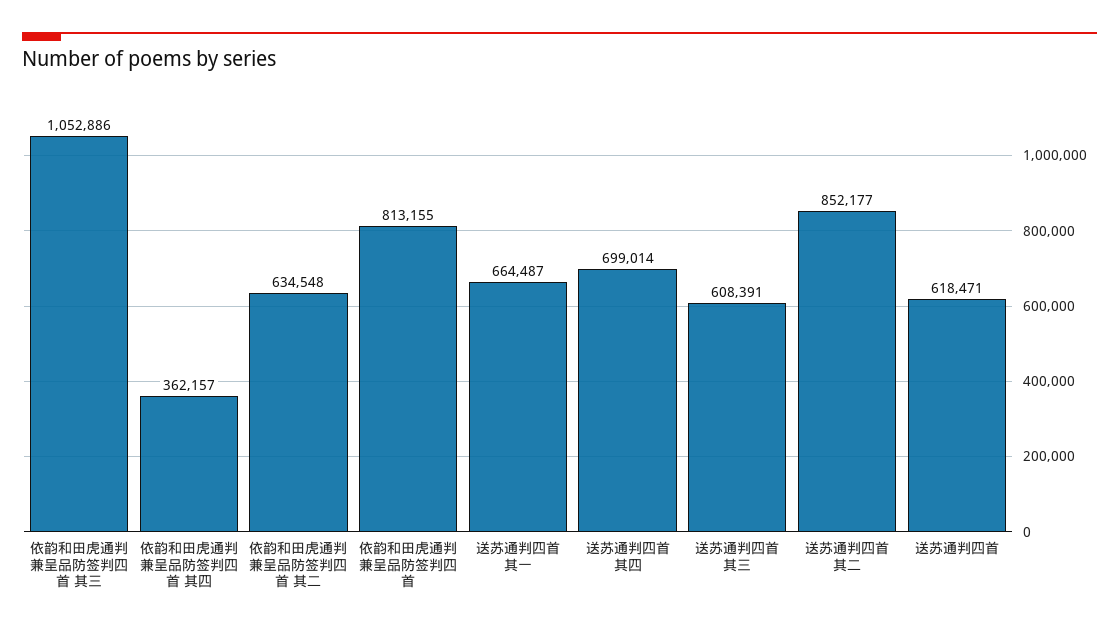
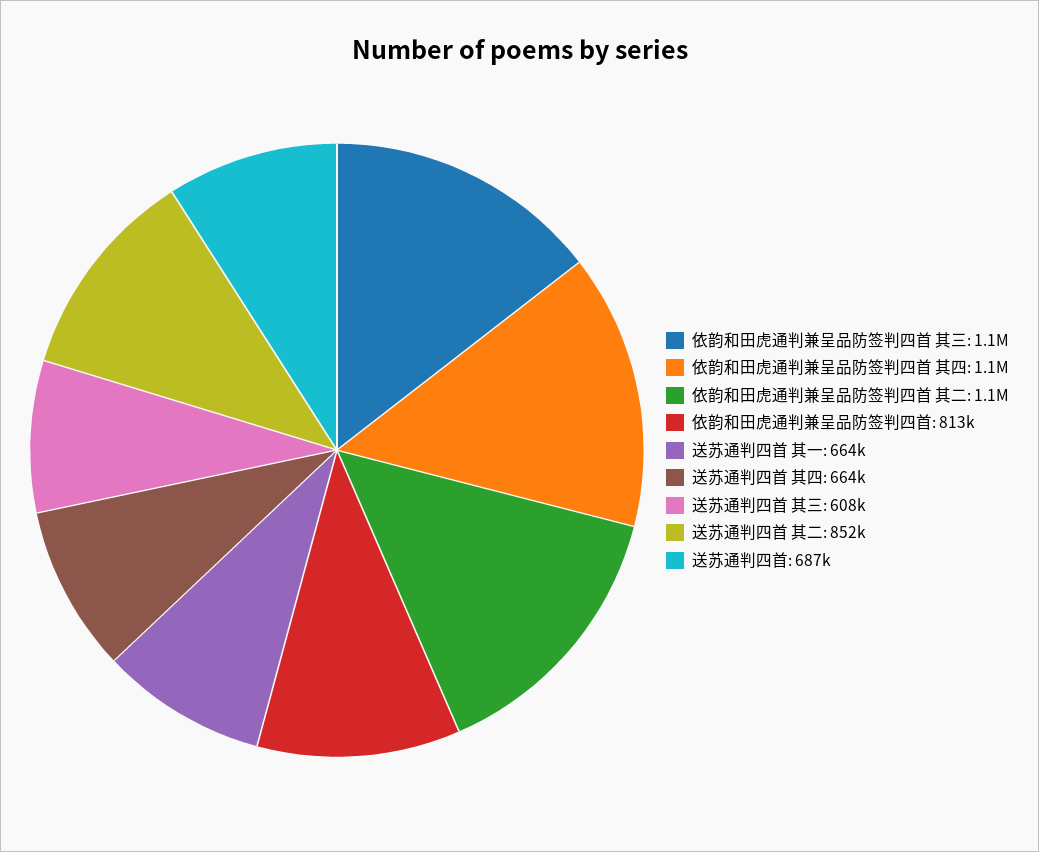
  {
    "依韵和田虎通判兼呈品防签判四首 其三": 1052886,
-   "依韵和田虎通判兼呈品防签判四首 其四": 362157,
+   "依韵和田虎通判兼呈品防签判四首 其四": 1100000,
-   "依韵和田虎通判兼呈品防签判四首 其二": 634548,
+   "依韵和田虎通判兼呈品防签判四首 其二": 1100000,
    "依韵和田虎通判兼呈品防签判四首": 813155,
    "送苏通判四首 其一": 664487,
-   "送苏通判四首 其四": 699014,
+   "送苏通判四首 其四": 664000,
    "送苏通判四首 其三": 608391,
    "送苏通判四首 其二": 852177,
-   "送苏通判四首": 618471
+   "送苏通判四首": 687000
  }

